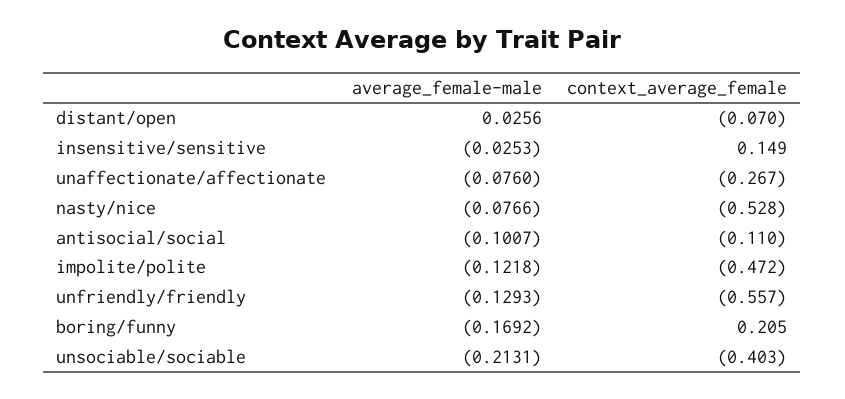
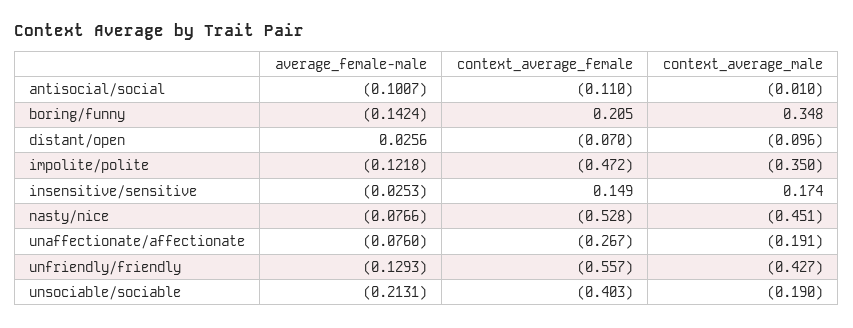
  {
    "average_female-male": {
      "distant/open": 0.0256,
      "insensitive/sensitive": -0.0253,
      "unaffectionate/affectionate": -0.076,
      "nasty/nice": -0.0766,
      "antisocial/social": -0.1007,
      "impolite/polite": -0.1218,
      "unfriendly/friendly": -0.1293,
-     "boring/funny": -0.1692,
+     "boring/funny": -0.1424,
      "unsociable/sociable": -0.2131
    },
    "context_average_female": {
      "distant/open": -0.07,
      "insensitive/sensitive": 0.149,
      "unaffectionate/affectionate": -0.267,
      "nasty/nice": -0.528,
      "antisocial/social": -0.11,
      "impolite/polite": -0.472,
      "unfriendly/friendly": -0.557,
      "boring/funny": 0.205,
      "unsociable/sociable": -0.403
-   }
+   },
+   "context_average_male": {
+     "antisocial/social": -0.01,
+     "boring/funny": 0.348,
+     "distant/open": -0.096,
+     "impolite/polite": -0.35,
+     "insensitive/sensitive": 0.174,
+     "nasty/nice": -0.451,
+     "unaffectionate/affectionate": -0.191,
+     "unfriendly/friendly": -0.427,
+     "unsociable/sociable": -0.19
+   }
  }

